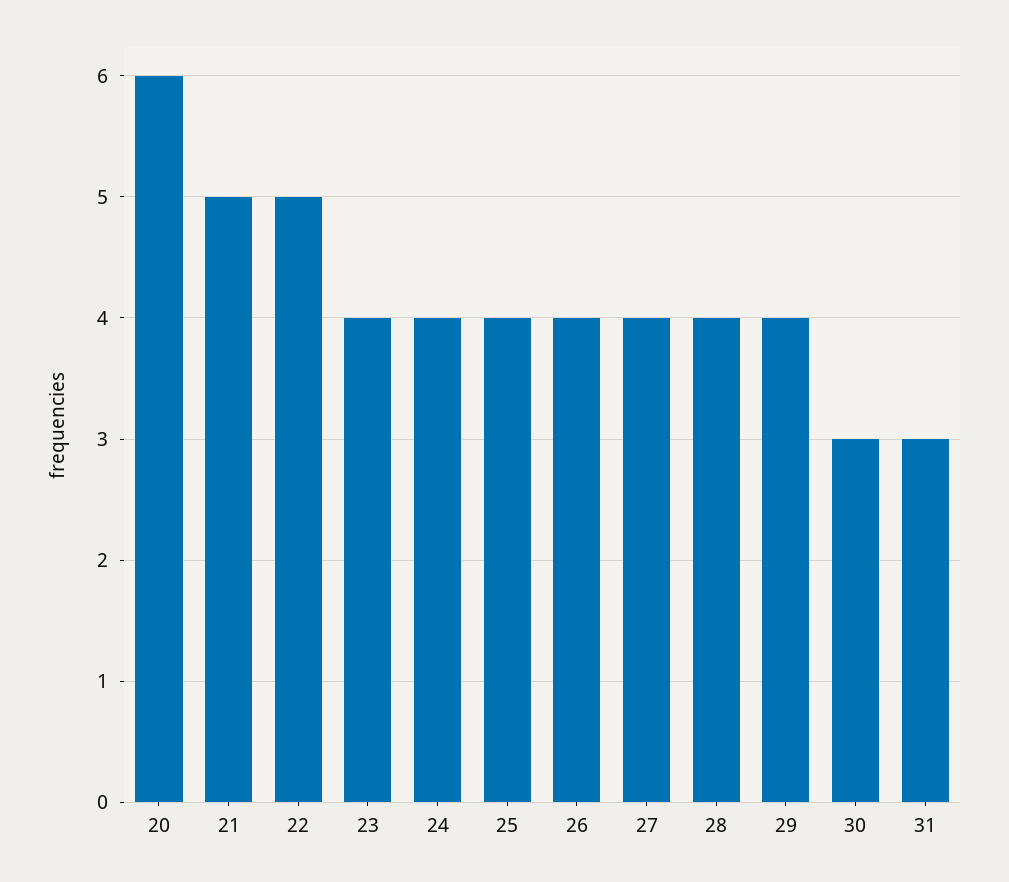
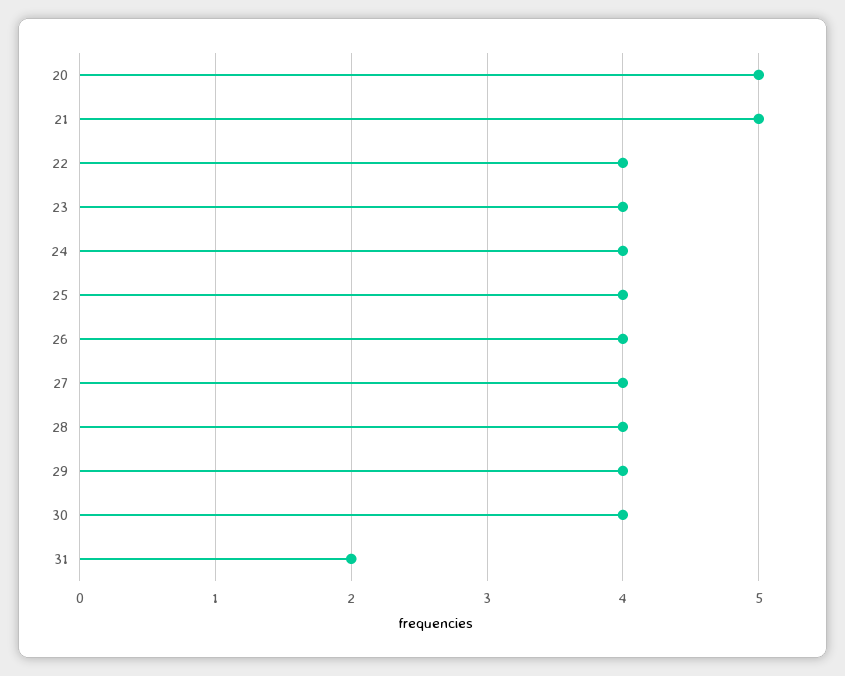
  {
-   "20": 6,
+   "20": 5,
    "21": 5,
-   "22": 5,
+   "22": 4,
    "23": 4,
    "24": 4,
    "25": 4,
    "26": 4,
    "27": 4,
    "28": 4,
    "29": 4,
-   "30": 3,
+   "30": 4,
-   "31": 3
+   "31": 2
  }

